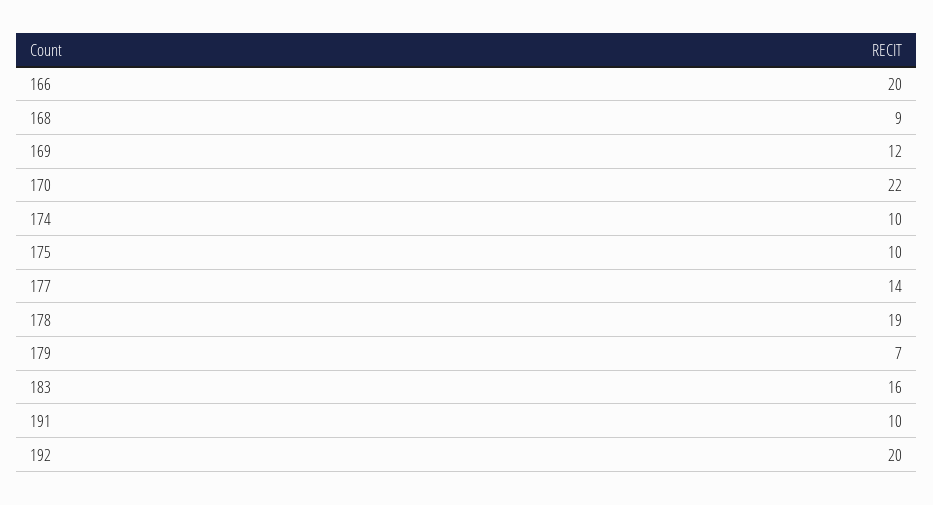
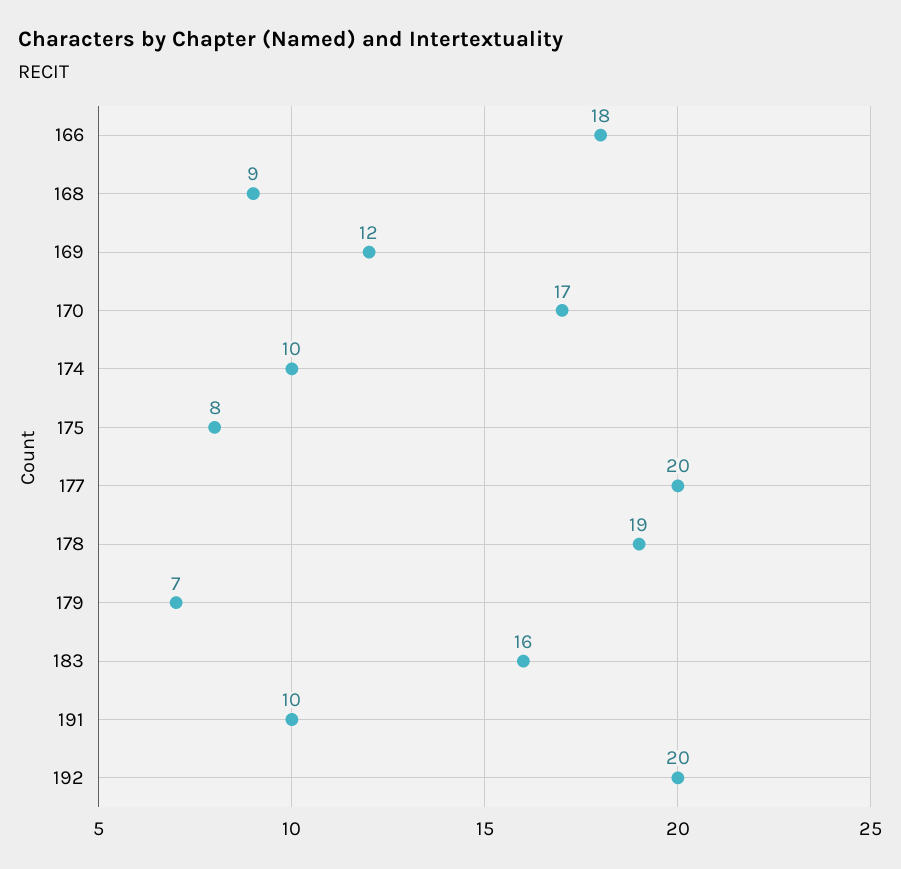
  {
-   "166": 20,
+   "166": 18,
    "168": 9,
    "169": 12,
-   "170": 22,
+   "170": 17,
    "174": 10,
-   "175": 10,
+   "175": 8,
-   "177": 14,
+   "177": 20,
    "178": 19,
    "179": 7,
    "183": 16,
    "191": 10,
    "192": 20
  }

